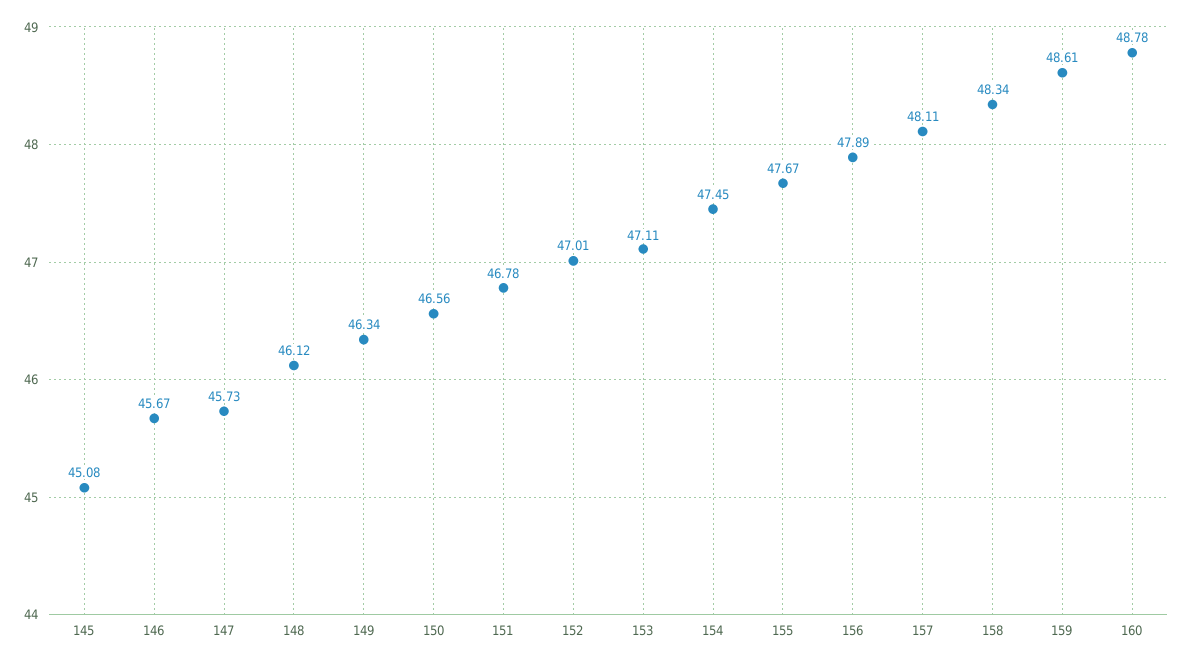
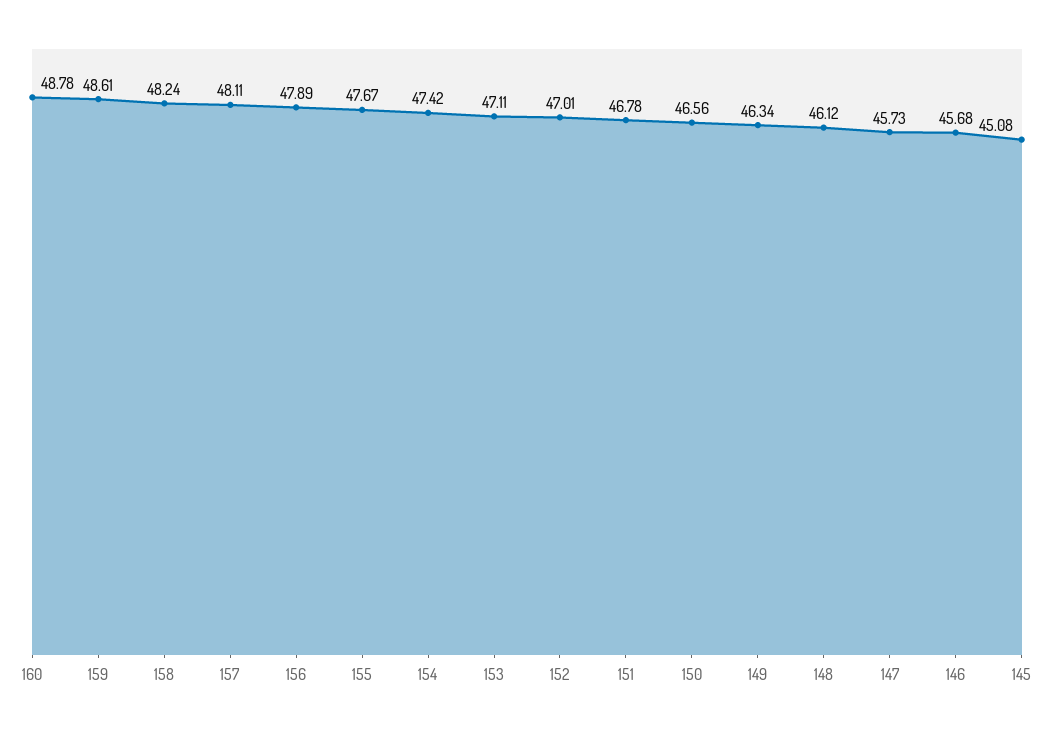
  {
    "145": 45.08,
-   "146": 45.67,
+   "146": 45.68,
    "147": 45.73,
    "148": 46.12,
    "149": 46.34,
    "150": 46.56,
    "151": 46.78,
    "152": 47.01,
    "153": 47.11,
-   "154": 47.45,
+   "154": 47.42,
    "155": 47.67,
    "156": 47.89,
    "157": 48.11,
-   "158": 48.34,
+   "158": 48.24,
    "159": 48.61,
    "160": 48.78
  }

